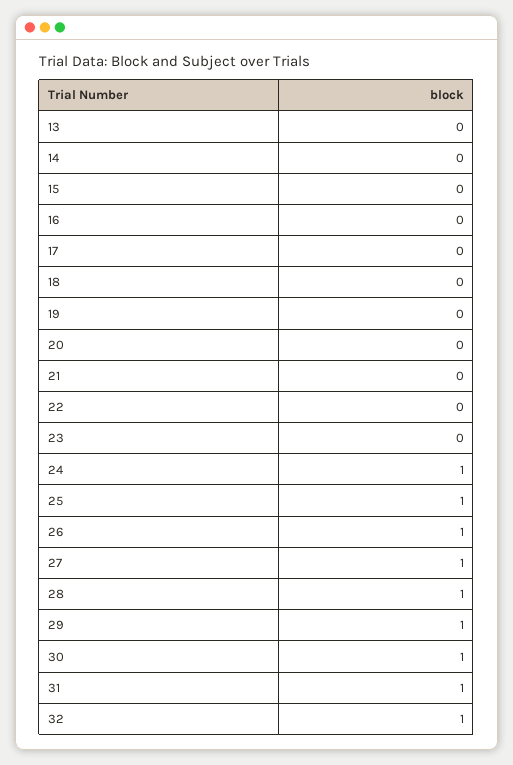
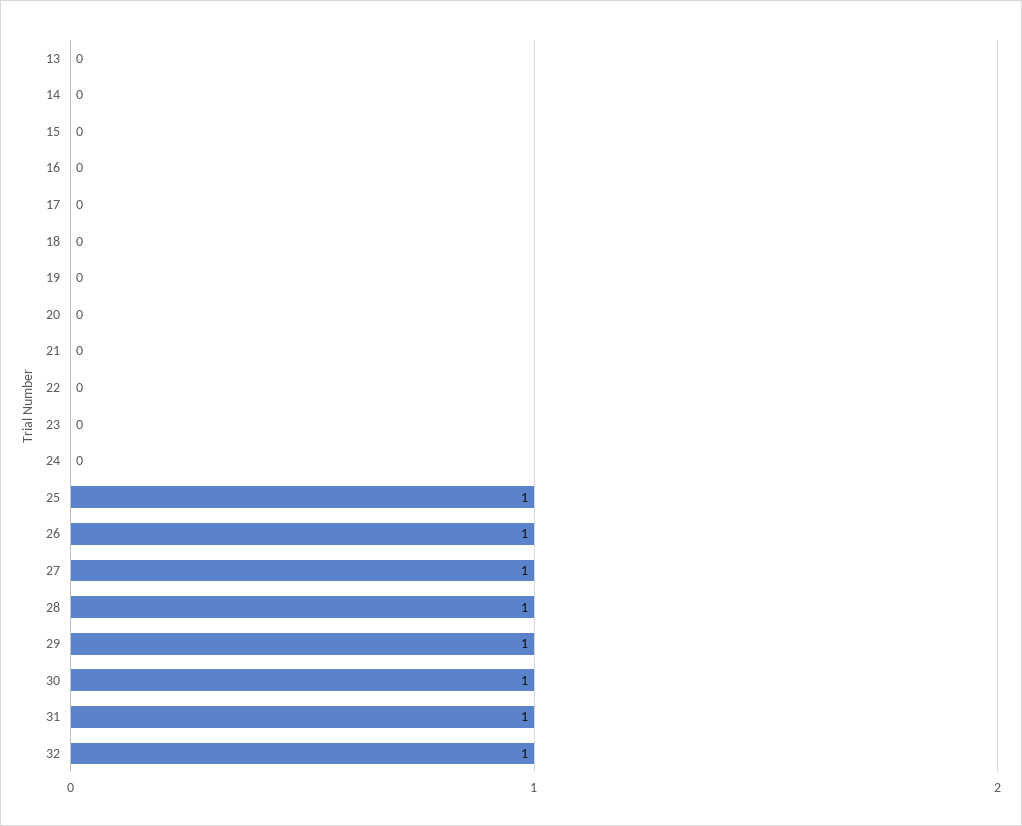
  {
    "13": 0,
    "14": 0,
    "15": 0,
    "16": 0,
    "17": 0,
    "18": 0,
    "19": 0,
    "20": 0,
    "21": 0,
    "22": 0,
    "23": 0,
-   "24": 1,
+   "24": 0,
    "25": 1,
    "26": 1,
    "27": 1,
    "28": 1,
    "29": 1,
    "30": 1,
    "31": 1,
    "32": 1
  }

